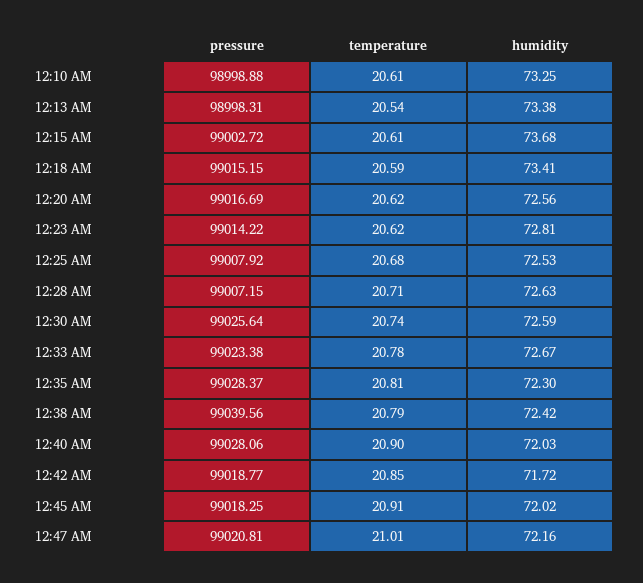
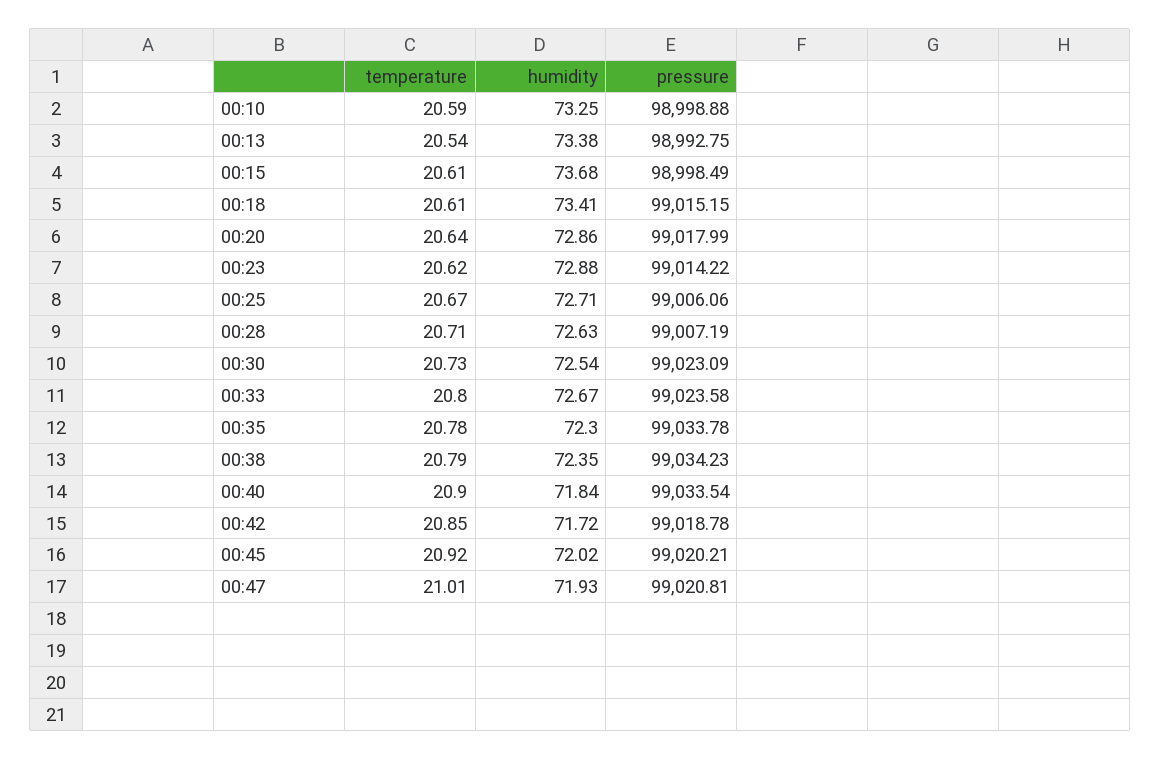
  {
    "pressure": {
      "12:10 AM": 98998.88,
-     "12:13 AM": 98998.31,
+     "12:13 AM": 98992.75,
-     "12:15 AM": 99002.72,
+     "12:15 AM": 98998.49,
      "12:18 AM": 99015.15,
-     "12:20 AM": 99016.69,
+     "12:20 AM": 99017.99,
      "12:23 AM": 99014.22,
-     "12:25 AM": 99007.92,
+     "12:25 AM": 99006.06,
-     "12:28 AM": 99007.15,
+     "12:28 AM": 99007.19,
-     "12:30 AM": 99025.64,
+     "12:30 AM": 99023.09,
-     "12:33 AM": 99023.38,
+     "12:33 AM": 99023.58,
-     "12:35 AM": 99028.37,
+     "12:35 AM": 99033.78,
-     "12:38 AM": 99039.56,
+     "12:38 AM": 99034.23,
-     "12:40 AM": 99028.06,
+     "12:40 AM": 99033.54,
-     "12:42 AM": 99018.77,
+     "12:42 AM": 99018.78,
-     "12:45 AM": 99018.25,
+     "12:45 AM": 99020.21,
      "12:47 AM": 99020.81
    },
    "temperature": {
-     "12:10 AM": 20.61,
+     "12:10 AM": 20.59,
      "12:13 AM": 20.54,
      "12:15 AM": 20.61,
-     "12:18 AM": 20.59,
+     "12:18 AM": 20.61,
-     "12:20 AM": 20.62,
+     "12:20 AM": 20.64,
      "12:23 AM": 20.62,
-     "12:25 AM": 20.68,
+     "12:25 AM": 20.67,
      "12:28 AM": 20.71,
-     "12:30 AM": 20.74,
+     "12:30 AM": 20.73,
-     "12:33 AM": 20.78,
+     "12:33 AM": 20.8,
-     "12:35 AM": 20.81,
+     "12:35 AM": 20.78,
      "12:38 AM": 20.79,
      "12:40 AM": 20.9,
      "12:42 AM": 20.85,
-     "12:45 AM": 20.91,
+     "12:45 AM": 20.92,
      "12:47 AM": 21.01
    },
    "humidity": {
      "12:10 AM": 73.25,
      "12:13 AM": 73.38,
      "12:15 AM": 73.68,
      "12:18 AM": 73.41,
-     "12:20 AM": 72.56,
+     "12:20 AM": 72.86,
-     "12:23 AM": 72.81,
+     "12:23 AM": 72.88,
-     "12:25 AM": 72.53,
+     "12:25 AM": 72.71,
      "12:28 AM": 72.63,
-     "12:30 AM": 72.59,
+     "12:30 AM": 72.54,
      "12:33 AM": 72.67,
      "12:35 AM": 72.3,
-     "12:38 AM": 72.42,
+     "12:38 AM": 72.35,
-     "12:40 AM": 72.03,
+     "12:40 AM": 71.84,
      "12:42 AM": 71.72,
      "12:45 AM": 72.02,
-     "12:47 AM": 72.16
+     "12:47 AM": 71.93
    }
  }

